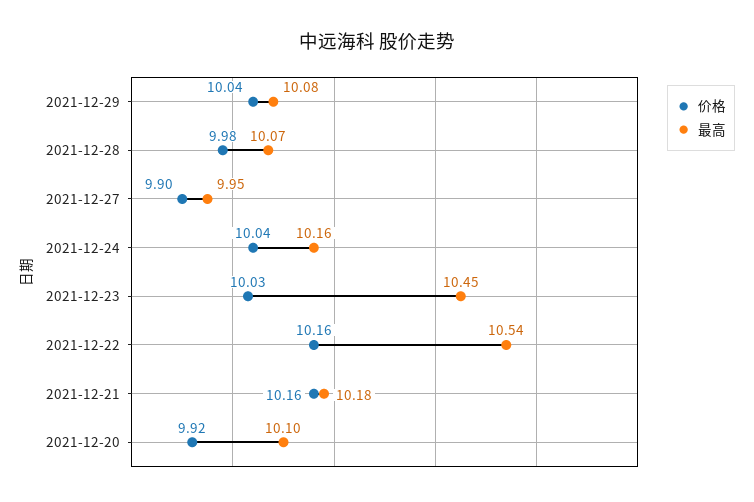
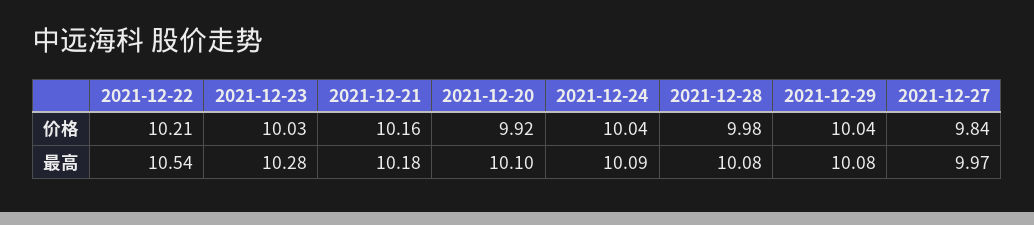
  {
    "价格": {
      "2021-12-29": 10.04,
      "2021-12-28": 9.98,
-     "2021-12-27": 9.9,
+     "2021-12-27": 9.84,
      "2021-12-24": 10.04,
      "2021-12-23": 10.03,
-     "2021-12-22": 10.16,
+     "2021-12-22": 10.21,
      "2021-12-21": 10.16,
      "2021-12-20": 9.92
    },
    "最高": {
      "2021-12-29": 10.08,
-     "2021-12-28": 10.07,
+     "2021-12-28": 10.08,
-     "2021-12-27": 9.95,
+     "2021-12-27": 9.97,
-     "2021-12-24": 10.16,
+     "2021-12-24": 10.09,
-     "2021-12-23": 10.45,
+     "2021-12-23": 10.28,
      "2021-12-22": 10.54,
      "2021-12-21": 10.18,
      "2021-12-20": 10.1
    }
  }

